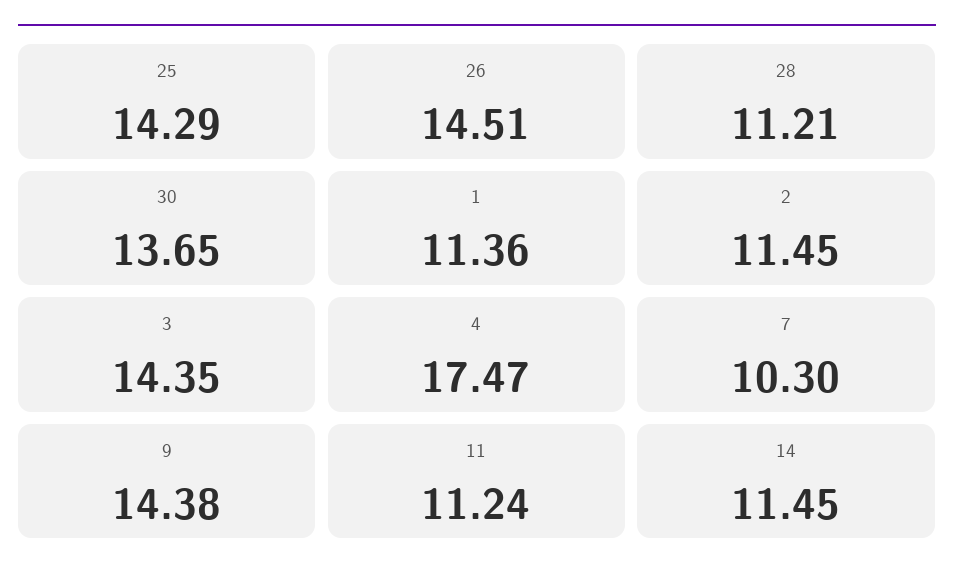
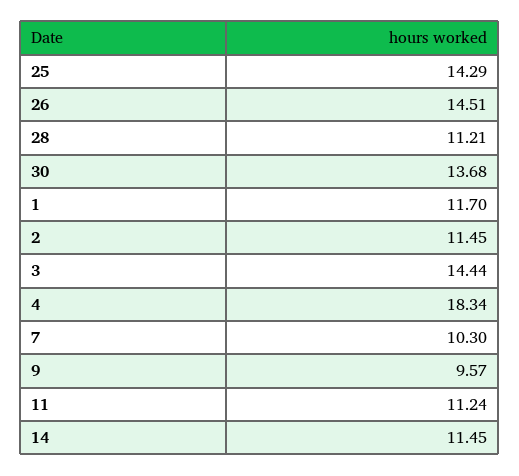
  {
    "25": 14.29,
    "26": 14.51,
    "28": 11.21,
-   "30": 13.65,
+   "30": 13.68,
-   "1": 11.36,
+   "1": 11.7,
    "2": 11.45,
-   "3": 14.35,
+   "3": 14.44,
-   "4": 17.47,
+   "4": 18.34,
    "7": 10.3,
-   "9": 14.38,
+   "9": 9.57,
    "11": 11.24,
    "14": 11.45
  }

